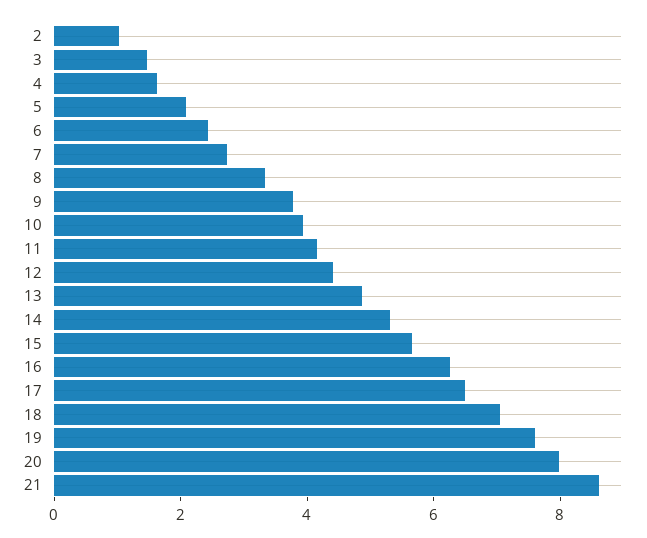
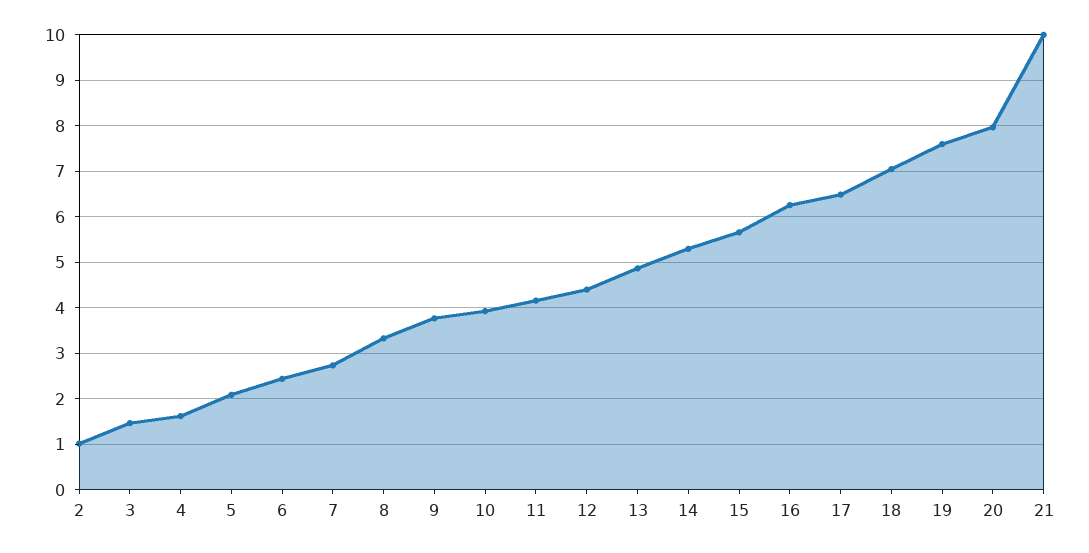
  {
    "2": 1,
    "3": 1.4,
    "4": 1.6,
    "5": 2,
    "6": 2.4,
    "7": 2.8,
    "8": 3.4,
    "9": 3.8,
    "10": 4,
    "11": 4.2,
    "12": 4.4,
    "13": 4.8,
    "14": 5.4,
    "15": 5.6,
    "16": 6.2,
    "17": 6.4,
    "18": 7,
    "19": 7.6,
    "20": 8,
-   "21": 8.5
+   "21": 10
  }

